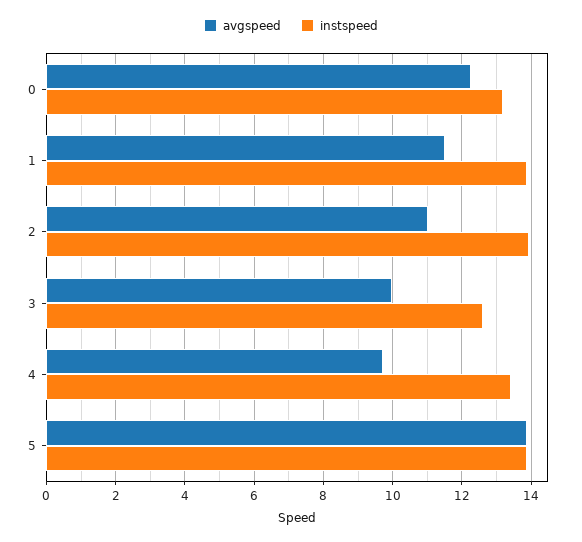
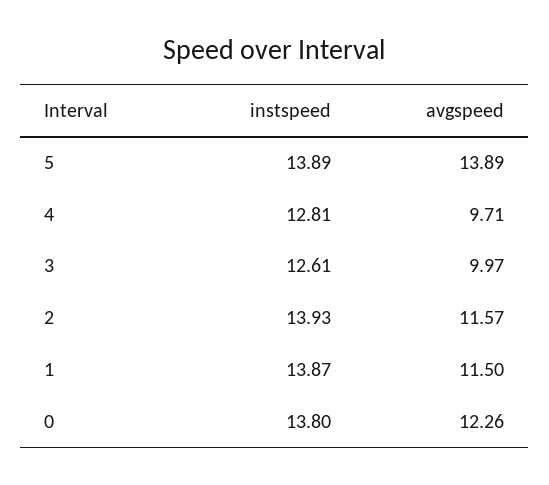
  {
    "avgspeed": {
      "0": 12.26,
      "1": 11.5,
-     "2": 11,
+     "2": 11.57,
      "3": 9.97,
      "4": 9.71,
      "5": 13.89
    },
    "instspeed": {
-     "0": 13.2,
+     "0": 13.8,
      "1": 13.87,
      "2": 13.93,
      "3": 12.61,
-     "4": 13.4,
+     "4": 12.81,
      "5": 13.89
    }
  }

